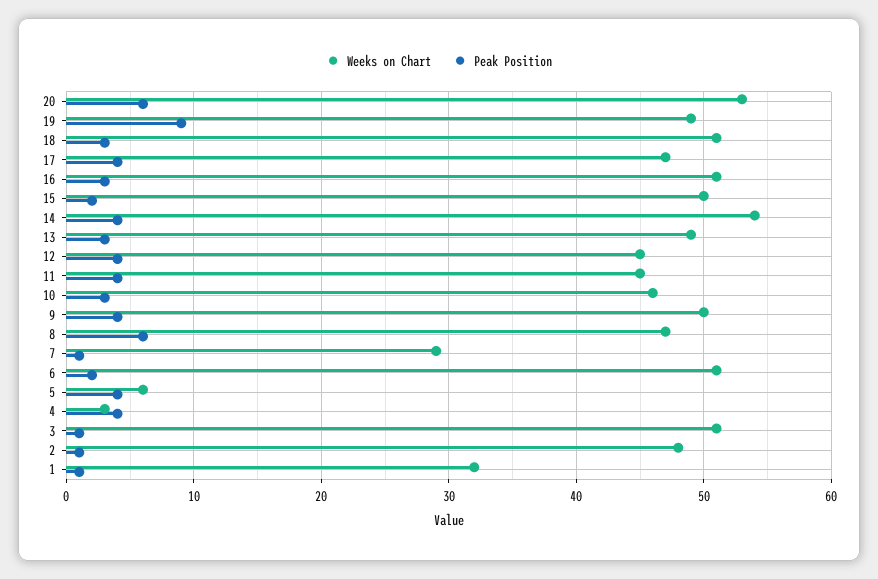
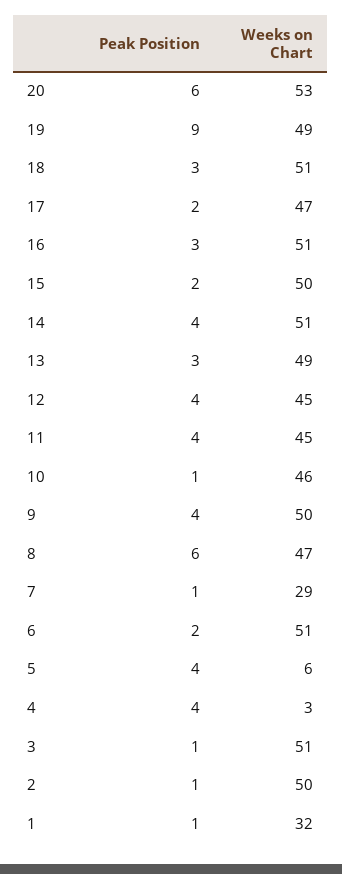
  {
    "Weeks on Chart": {
      "20": 53,
      "19": 49,
      "18": 51,
      "17": 47,
      "16": 51,
      "15": 50,
-     "14": 54,
+     "14": 51,
      "13": 49,
      "12": 45,
      "11": 45,
      "10": 46,
      "9": 50,
      "8": 47,
      "7": 29,
      "6": 51,
      "5": 6,
      "4": 3,
      "3": 51,
-     "2": 48,
+     "2": 50,
      "1": 32
    },
    "Peak Position": {
      "20": 6,
      "19": 9,
      "18": 3,
-     "17": 4,
+     "17": 2,
      "16": 3,
      "15": 2,
      "14": 4,
      "13": 3,
      "12": 4,
      "11": 4,
-     "10": 3,
+     "10": 1,
      "9": 4,
      "8": 6,
      "7": 1,
      "6": 2,
      "5": 4,
      "4": 4,
      "3": 1,
      "2": 1,
      "1": 1
    }
  }

